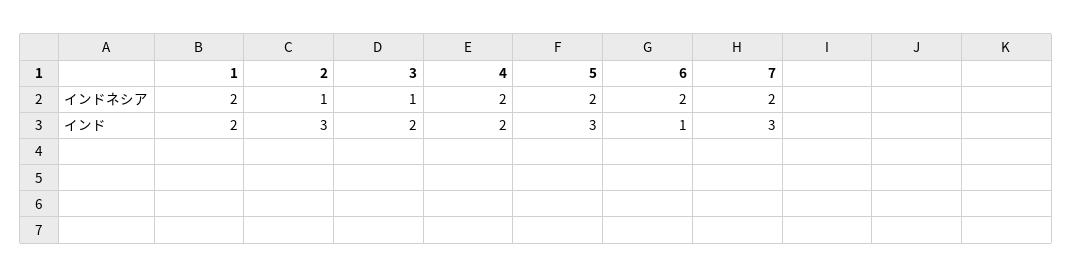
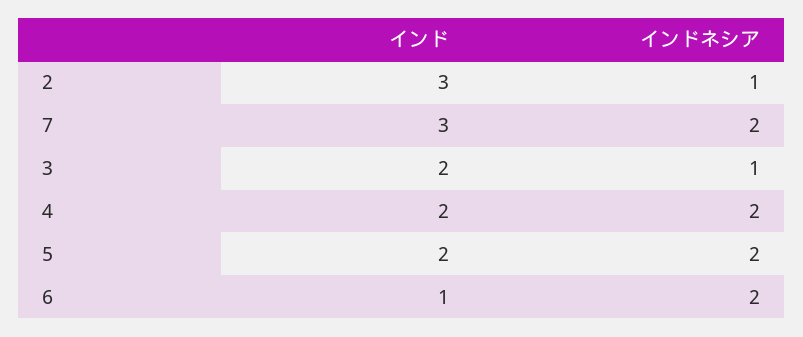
  {
-   "1": {
-     "インドネシア": 2,
-     "インド": 2
-   },
    "2": {
      "インドネシア": 1,
      "インド": 3
    },
    "3": {
      "インドネシア": 1,
      "インド": 2
    },
    "4": {
      "インドネシア": 2,
      "インド": 2
    },
    "5": {
      "インドネシア": 2,
-     "インド": 3
+     "インド": 2
    },
    "6": {
      "インドネシア": 2,
      "インド": 1
    },
    "7": {
      "インドネシア": 2,
      "インド": 3
    }
  }

